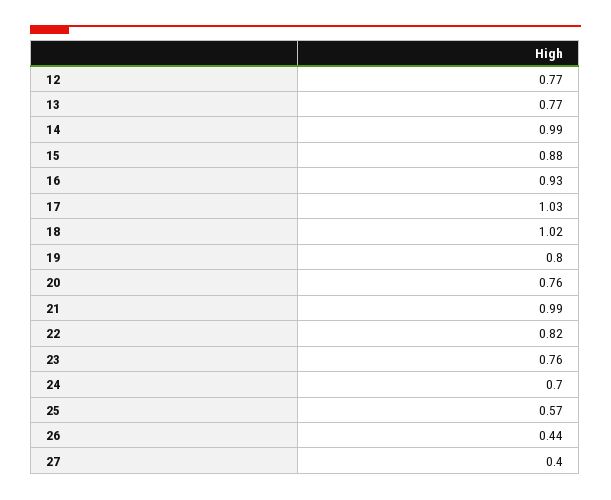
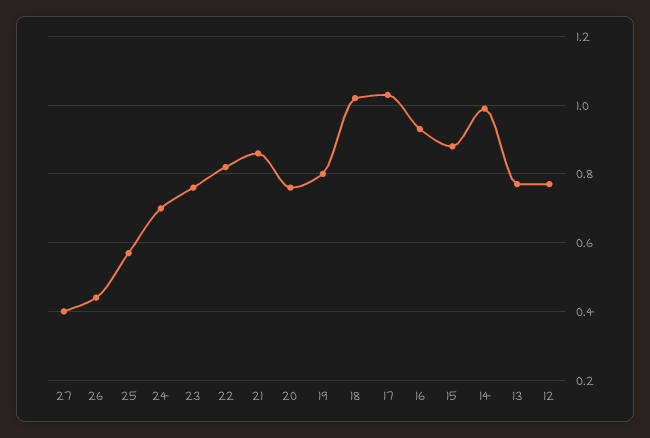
  {
    "12": 0.77,
    "13": 0.77,
    "14": 0.99,
    "15": 0.88,
    "16": 0.93,
    "17": 1.03,
    "18": 1.02,
    "19": 0.8,
    "20": 0.76,
-   "21": 0.99,
+   "21": 0.85,
    "22": 0.82,
    "23": 0.76,
    "24": 0.7,
    "25": 0.57,
    "26": 0.44,
    "27": 0.4
  }

